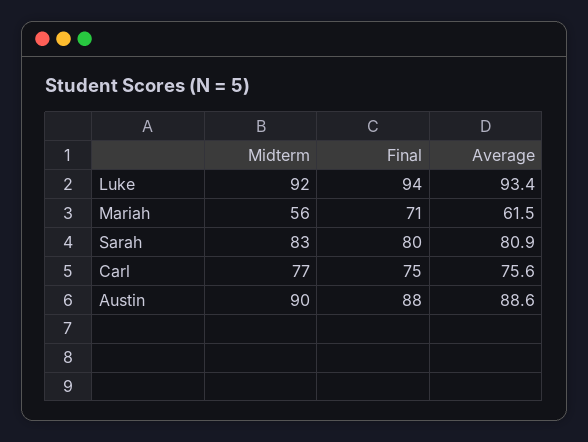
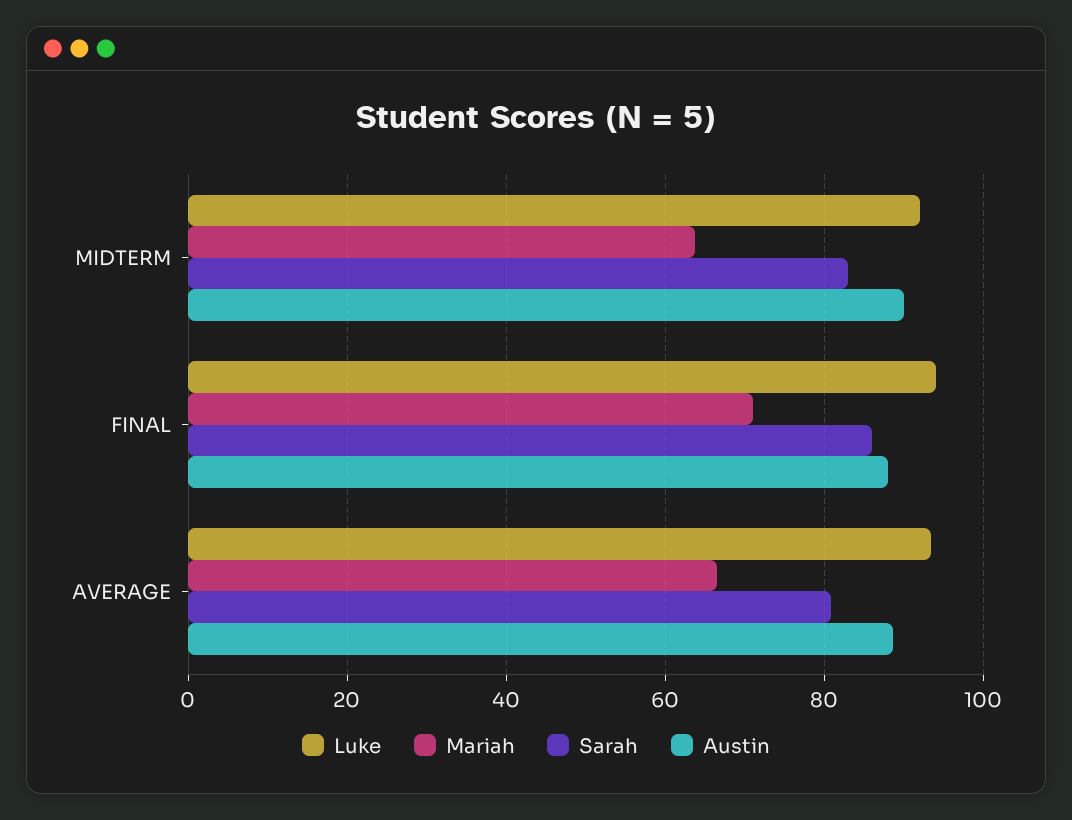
  {
    "Luke": {
      "Midterm": 92,
      "Final": 94,
      "Average": 93.4
    },
    "Mariah": {
-     "Midterm": 56,
+     "Midterm": 64,
      "Final": 71,
-     "Average": 61.5
+     "Average": 66
    },
    "Sarah": {
      "Midterm": 83,
-     "Final": 80,
+     "Final": 86,
      "Average": 80.9
    },
-   "Carl": {
-     "Midterm": 77,
-     "Final": 75,
-     "Average": 75.6
-   },
    "Austin": {
      "Midterm": 90,
      "Final": 88,
      "Average": 88.6
    }
  }

